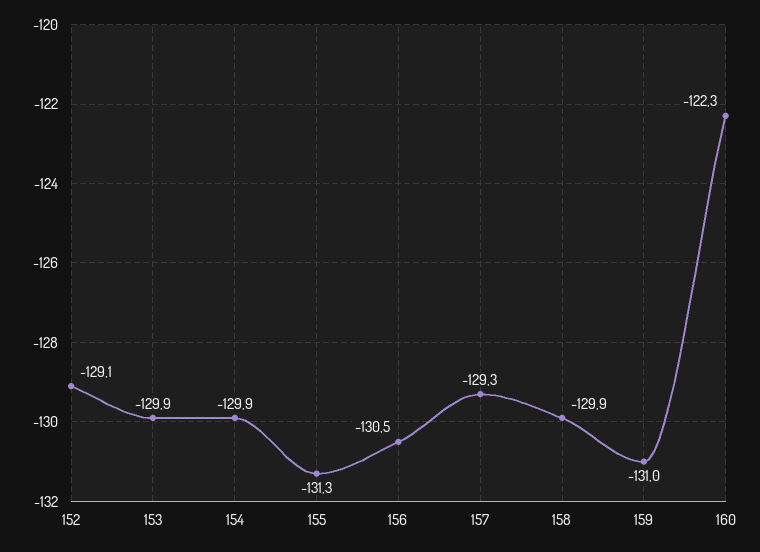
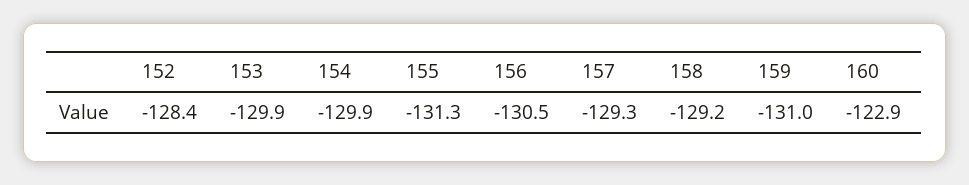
  {
-   "152": -129.1,
+   "152": -128.4,
    "153": -129.9,
    "154": -129.9,
    "155": -131.3,
    "156": -130.5,
    "157": -129.3,
-   "158": -129.9,
+   "158": -129.2,
    "159": -131,
-   "160": -122.3
+   "160": -122.9
  }

